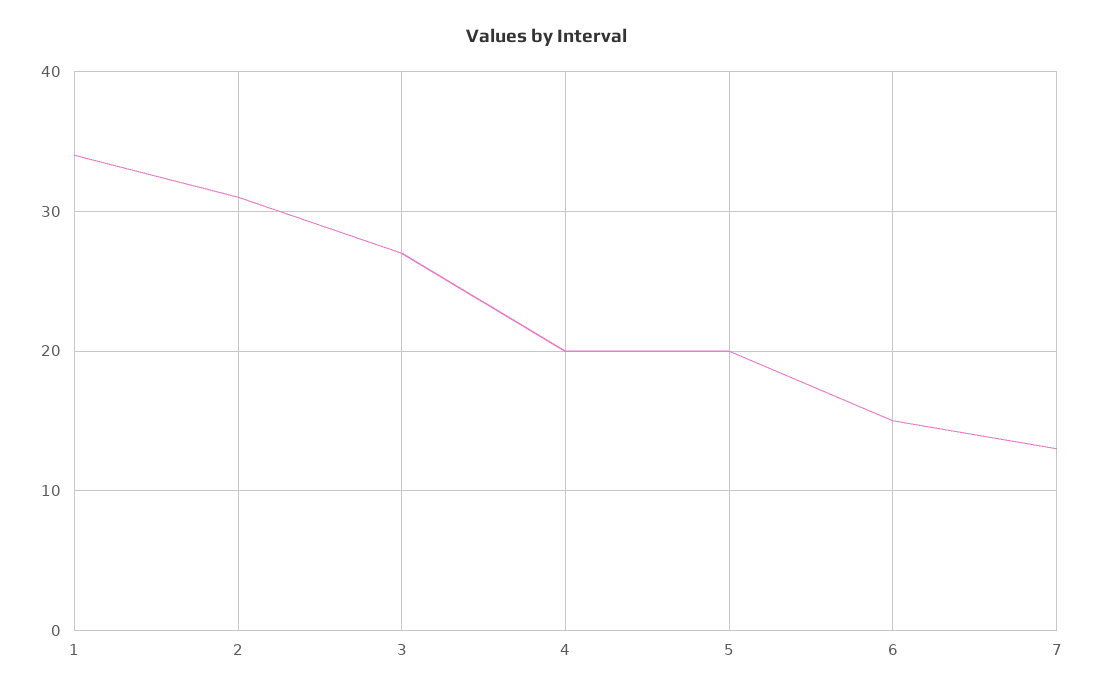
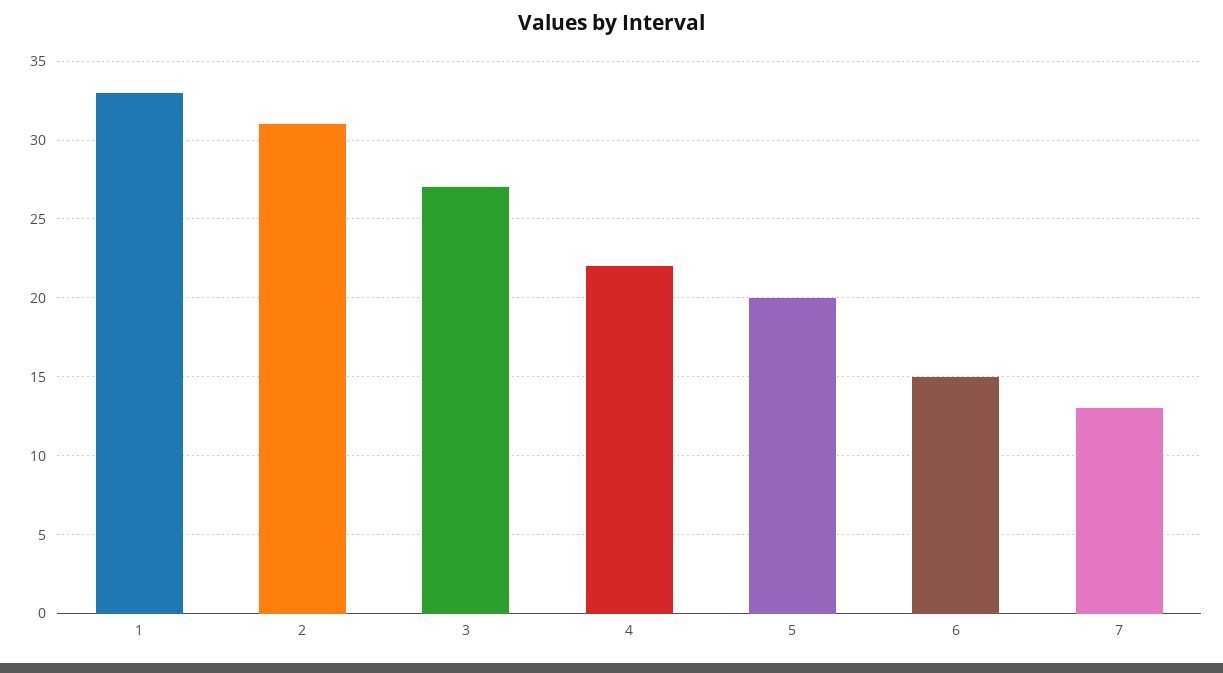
  {
-   "1": 34,
+   "1": 33,
    "2": 31,
    "3": 27,
-   "4": 20,
+   "4": 22,
    "5": 20,
    "6": 15,
    "7": 13
  }

